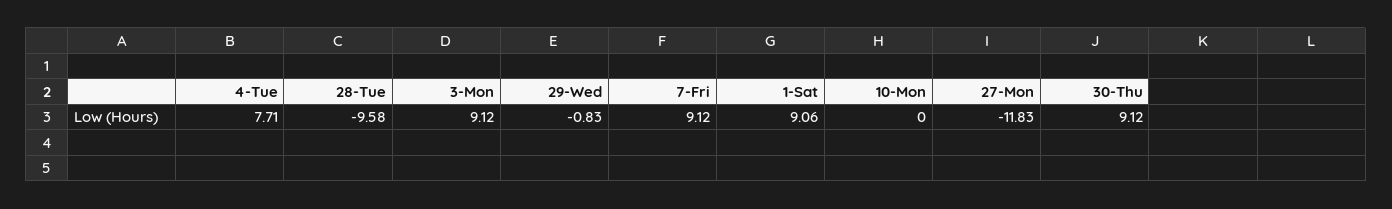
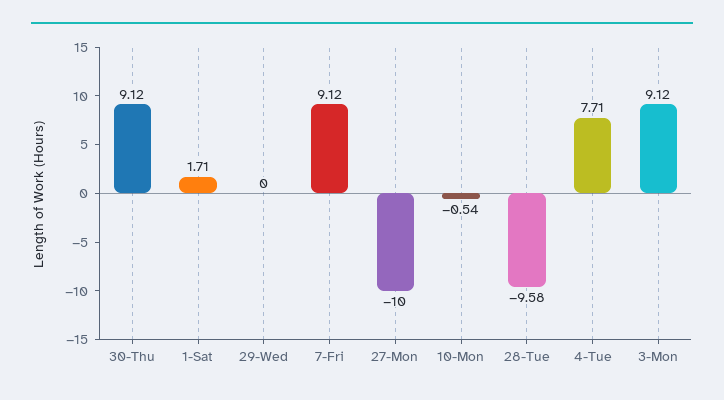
  {
    "4-Tue": 7.71,
    "28-Tue": -9.58,
    "3-Mon": 9.12,
-   "29-Wed": -0.83,
+   "29-Wed": 0,
    "7-Fri": 9.12,
-   "1-Sat": 9.06,
+   "1-Sat": 1.71,
-   "10-Mon": 0,
+   "10-Mon": -0.54,
-   "27-Mon": -11.83,
+   "27-Mon": -10,
    "30-Thu": 9.12
  }

